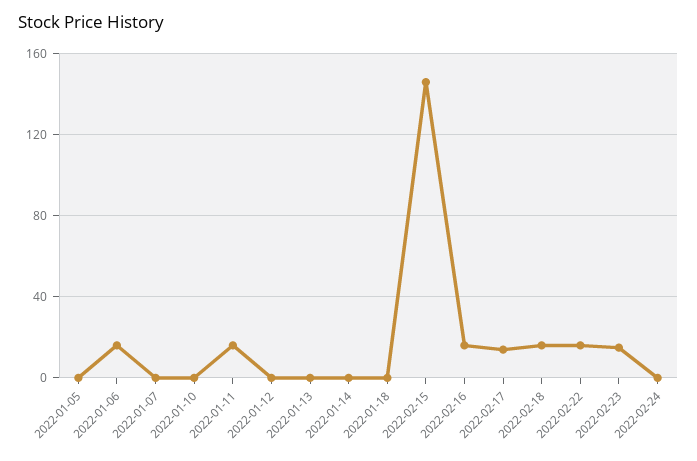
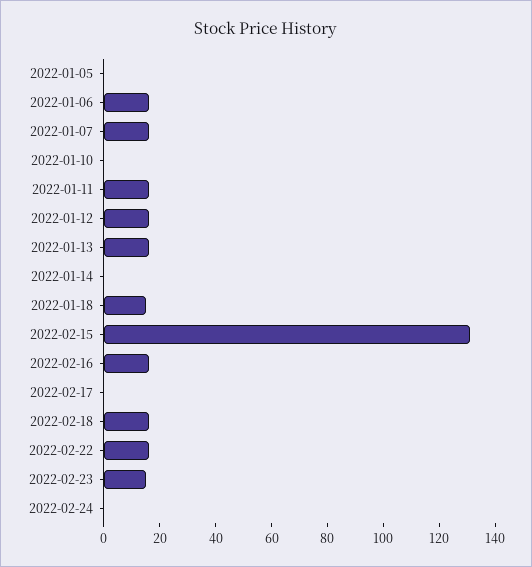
  {
    "2022-01-05": 0,
    "2022-01-06": 15,
-   "2022-01-07": 0,
+   "2022-01-07": 15,
    "2022-01-10": 0,
    "2022-01-11": 15,
-   "2022-01-12": 0,
+   "2022-01-12": 15,
-   "2022-01-13": 0,
+   "2022-01-13": 15,
    "2022-01-14": 0,
-   "2022-01-18": 0,
+   "2022-01-18": 15,
-   "2022-02-15": 145,
+   "2022-02-15": 130,
    "2022-02-16": 15,
-   "2022-02-17": 15,
+   "2022-02-17": 0,
    "2022-02-18": 15,
    "2022-02-22": 15,
    "2022-02-23": 15,
    "2022-02-24": 0
  }

